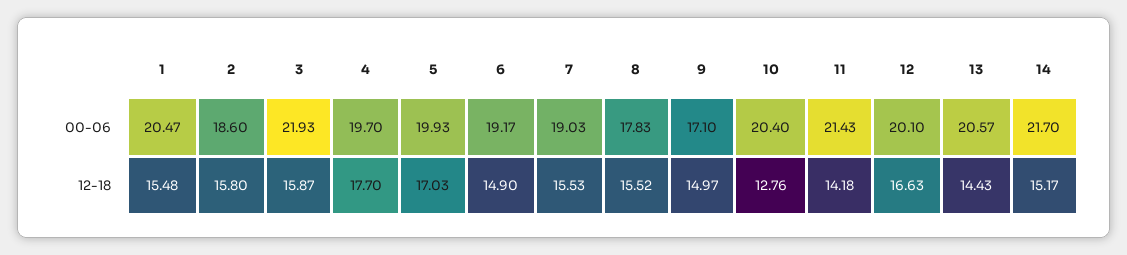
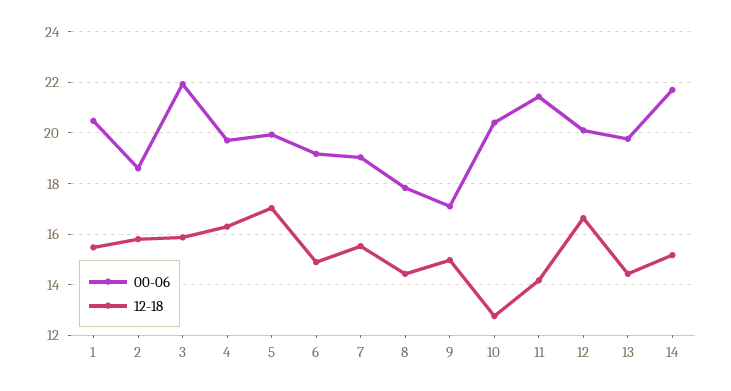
  {
    "00-06": {
      "1": 20.47,
      "2": 18.6,
      "3": 21.93,
      "4": 19.7,
      "5": 19.93,
      "6": 19.17,
      "7": 19.03,
      "8": 17.83,
      "9": 17.1,
      "10": 20.4,
      "11": 21.43,
      "12": 20.1,
-     "13": 20.57,
+     "13": 19.75,
      "14": 21.7
    },
    "12-18": {
      "1": 15.48,
      "2": 15.8,
      "3": 15.87,
-     "4": 17.7,
+     "4": 16.25,
      "5": 17.03,
      "6": 14.9,
      "7": 15.53,
-     "8": 15.52,
+     "8": 14.5,
      "9": 14.97,
      "10": 12.76,
      "11": 14.18,
      "12": 16.63,
      "13": 14.43,
      "14": 15.17
    }
  }

